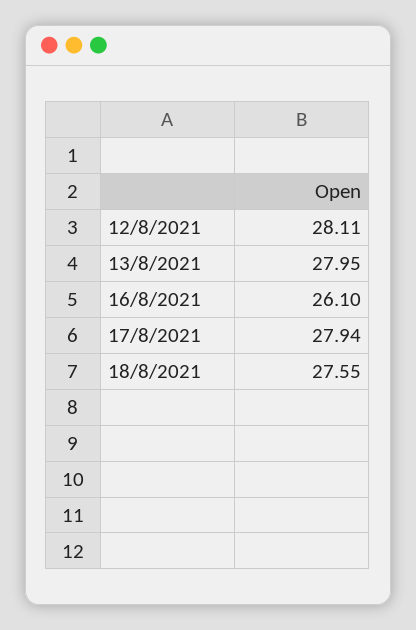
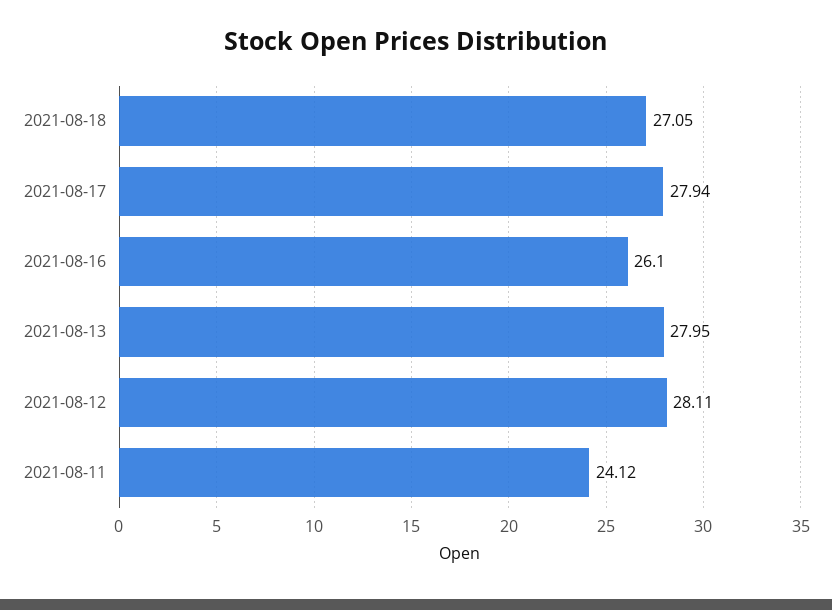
  {
    "12/8/2021": 28.11,
    "13/8/2021": 27.95,
    "16/8/2021": 26.1,
    "17/8/2021": 27.94,
-   "18/8/2021": 27.55
+   "18/8/2021": 27.05,
+   "2021-08-11": 24.12
  }

